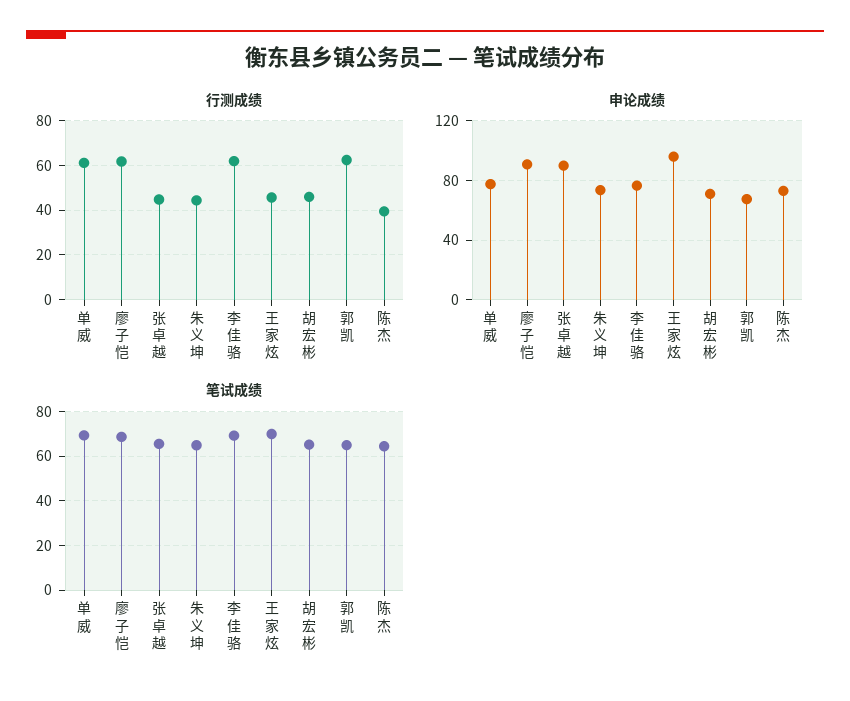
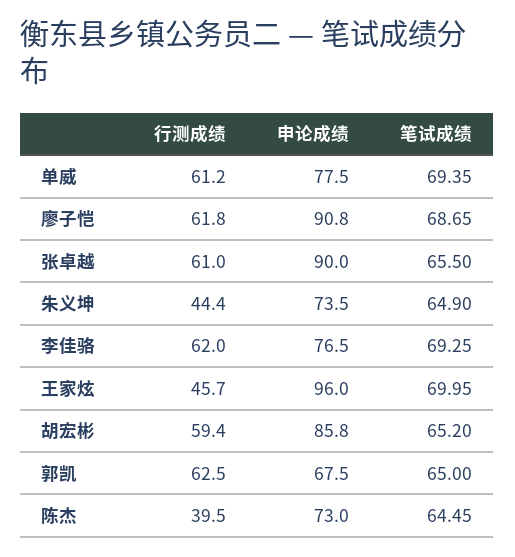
  {
    "行测成绩": {
      "单威": 61.2,
      "廖子恺": 61.8,
-     "张卓越": 45,
+     "张卓越": 61,
      "朱义坤": 44.4,
      "李佳骆": 62,
      "王家炫": 45.7,
-     "胡宏彬": 45,
+     "胡宏彬": 59.4,
      "郭凯": 62.5,
      "陈杰": 39.5
    },
    "申论成绩": {
      "单威": 77.5,
      "廖子恺": 90.8,
      "张卓越": 90,
      "朱义坤": 73.5,
      "李佳骆": 76.5,
      "王家炫": 96,
-     "胡宏彬": 70,
+     "胡宏彬": 85.8,
      "郭凯": 67.5,
      "陈杰": 73
    },
    "笔试成绩": {
      "单威": 69.35,
      "廖子恺": 68.65,
      "张卓越": 65.5,
      "朱义坤": 64.9,
      "李佳骆": 69.25,
      "王家炫": 69.95,
      "胡宏彬": 65.2,
      "郭凯": 65,
      "陈杰": 64.45
    }
  }

